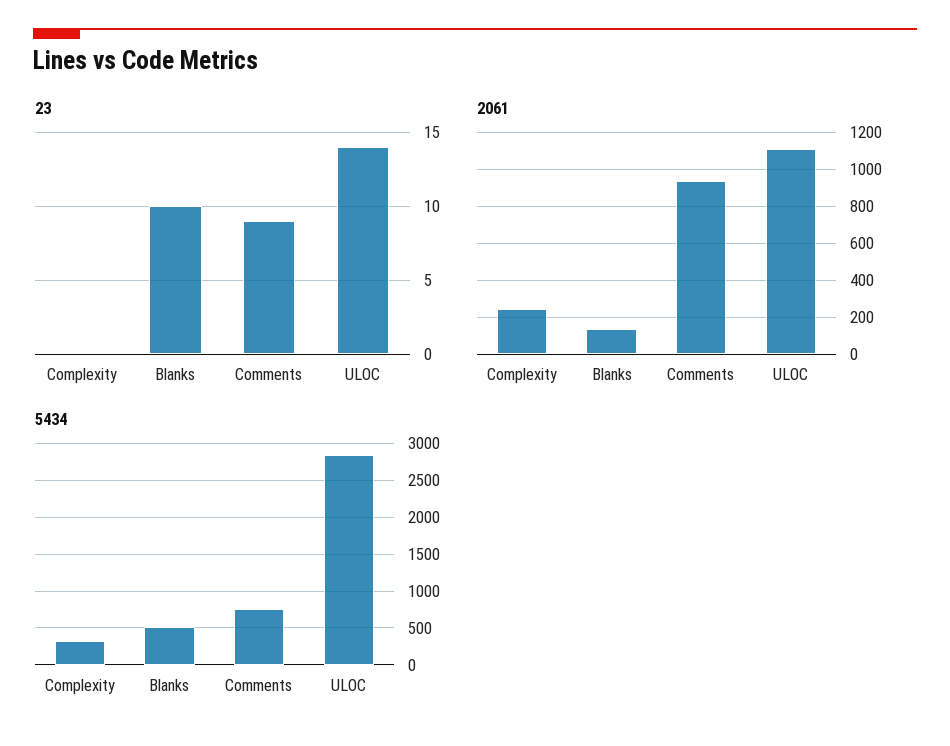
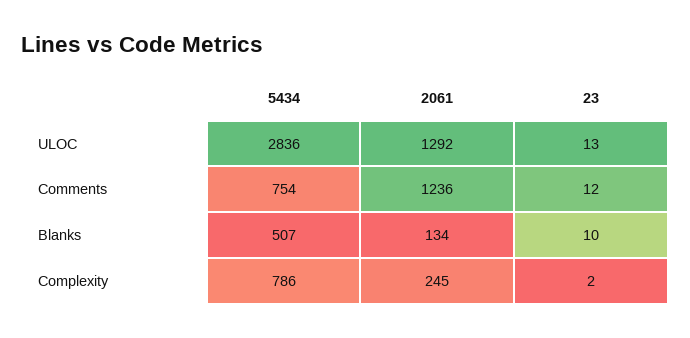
  {
    "23": {
-     "Complexity": 0,
+     "Complexity": 2,
      "Blanks": 10,
-     "Comments": 9,
+     "Comments": 12,
-     "ULOC": 14
+     "ULOC": 13
    },
    "2061": {
      "Complexity": 245,
      "Blanks": 134,
-     "Comments": 950,
+     "Comments": 1236,
-     "ULOC": 1100
+     "ULOC": 1292
    },
    "5434": {
-     "Complexity": 300,
+     "Complexity": 786,
      "Blanks": 507,
      "Comments": 754,
      "ULOC": 2836
    }
  }

